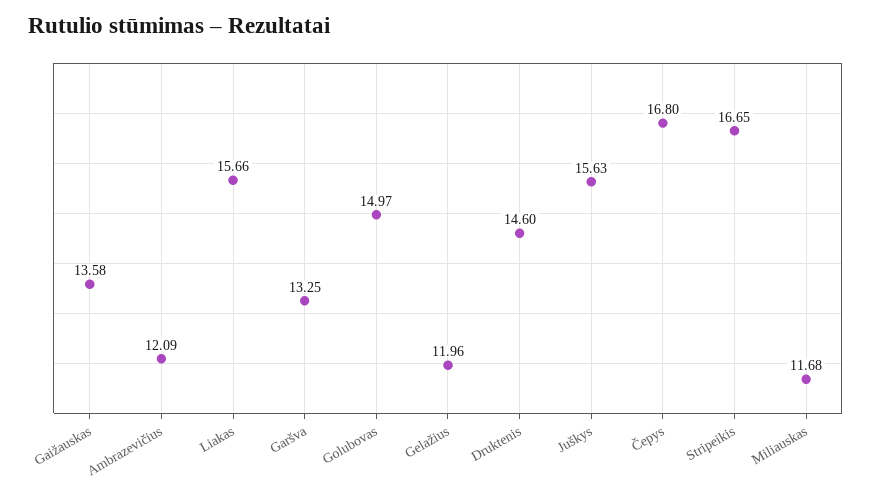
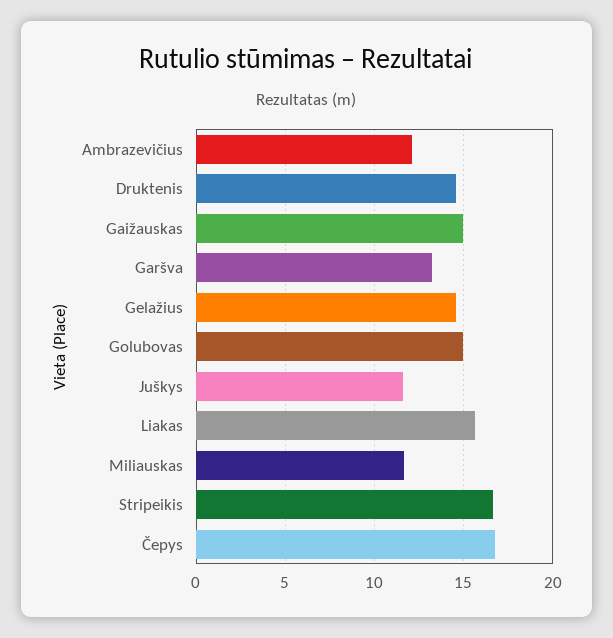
  {
-   "Gaižauskas": 13.58,
+   "Gaižauskas": 15,
    "Ambrazevičius": 12.09,
    "Liakas": 15.66,
    "Garšva": 13.25,
    "Golubovas": 14.97,
-   "Gelažius": 11.96,
+   "Gelažius": 14.5,
    "Druktenis": 14.6,
-   "Juškys": 15.63,
+   "Juškys": 11.5,
    "Čepys": 16.8,
    "Stripeikis": 16.65,
    "Miliauskas": 11.68
  }

